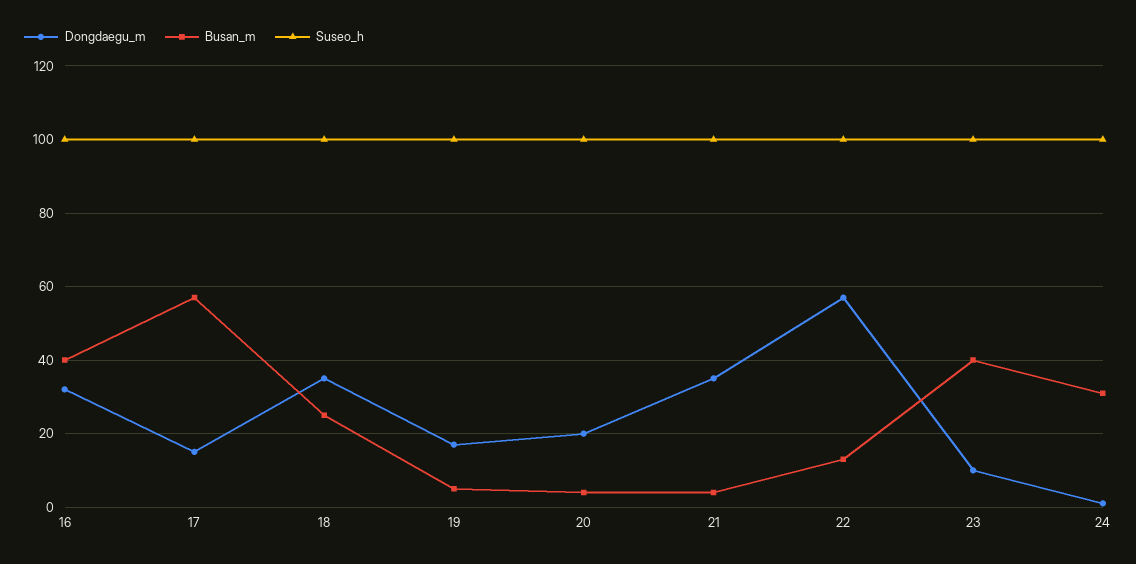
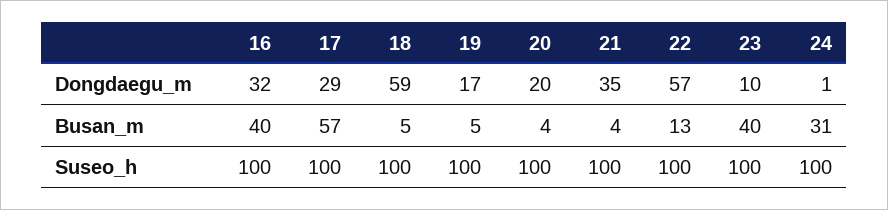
  {
    "Dongdaegu_m": {
      "16": 32,
-     "17": 15,
+     "17": 29,
-     "18": 35,
+     "18": 59,
      "19": 17,
      "20": 20,
      "21": 35,
      "22": 57,
      "23": 10,
      "24": 1
    },
    "Busan_m": {
      "16": 40,
      "17": 57,
-     "18": 25,
+     "18": 5,
      "19": 5,
      "20": 4,
      "21": 4,
      "22": 13,
      "23": 40,
      "24": 31
    },
    "Suseo_h": {
      "16": 100,
      "17": 100,
      "18": 100,
      "19": 100,
      "20": 100,
      "21": 100,
      "22": 100,
      "23": 100,
      "24": 100
    }
  }

